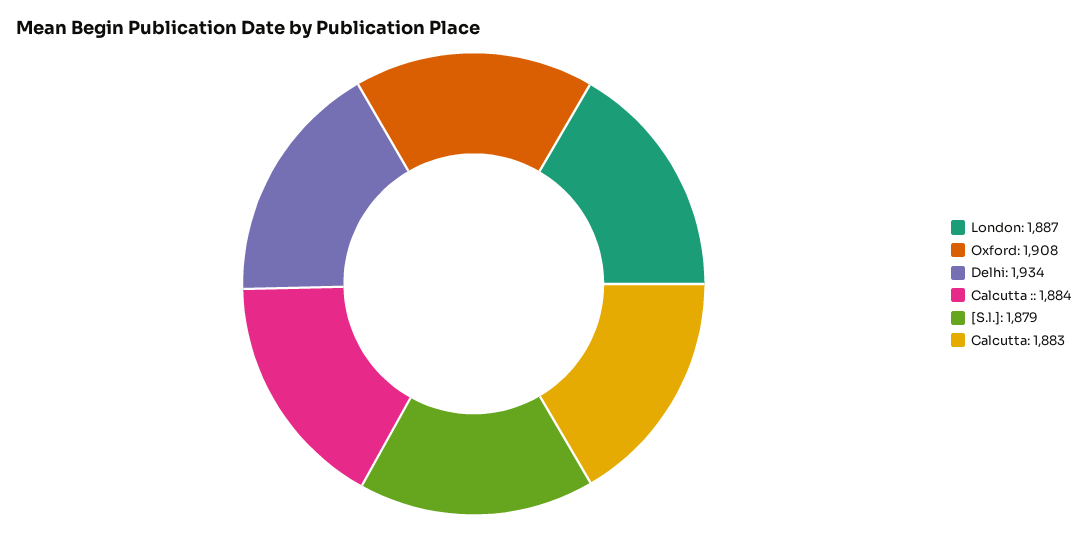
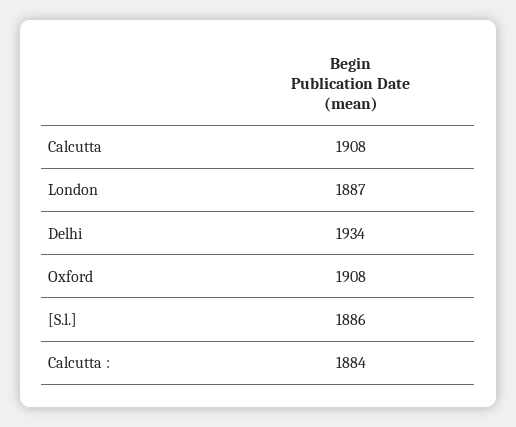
  {
    "London": 1887,
    "Oxford": 1908,
    "Delhi": 1934,
    "Calcutta :": 1884,
-   "[S.l.]": 1879,
+   "[S.l.]": 1886,
-   "Calcutta": 1883
+   "Calcutta": 1908
  }

